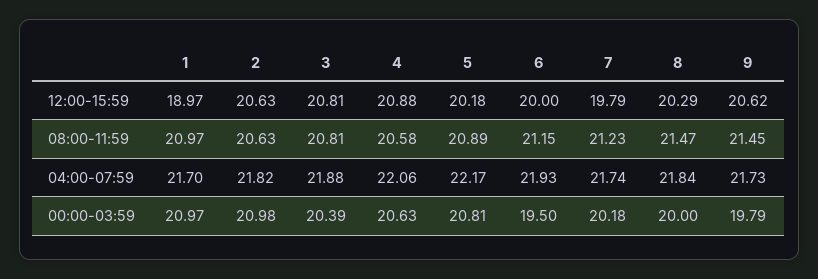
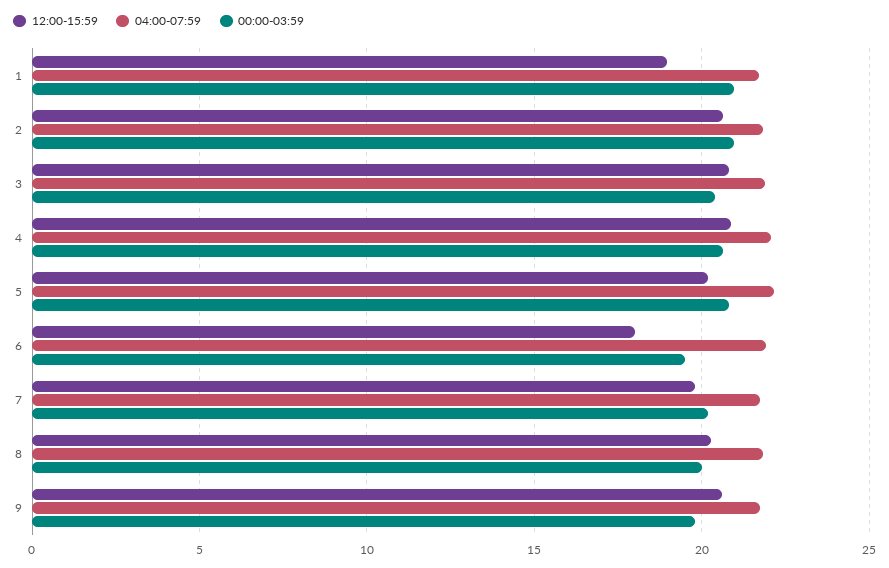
  {
    "12:00-15:59": {
      "1": 18.97,
      "2": 20.63,
      "3": 20.81,
      "4": 20.88,
      "5": 20.18,
-     "6": 20,
+     "6": 18,
      "7": 19.79,
      "8": 20.29,
      "9": 20.62
    },
-   "08:00-11:59": {
-     "1": 20.97,
-     "2": 20.63,
-     "3": 20.81,
-     "4": 20.58,
-     "5": 20.89,
-     "6": 21.15,
-     "7": 21.23,
-     "8": 21.47,
-     "9": 21.45
-   },
    "04:00-07:59": {
      "1": 21.7,
      "2": 21.82,
      "3": 21.88,
      "4": 22.06,
      "5": 22.17,
      "6": 21.93,
      "7": 21.74,
      "8": 21.84,
      "9": 21.73
    },
    "00:00-03:59": {
      "1": 20.97,
      "2": 20.98,
      "3": 20.39,
      "4": 20.63,
      "5": 20.81,
      "6": 19.5,
      "7": 20.18,
      "8": 20,
      "9": 19.79
    }
  }

